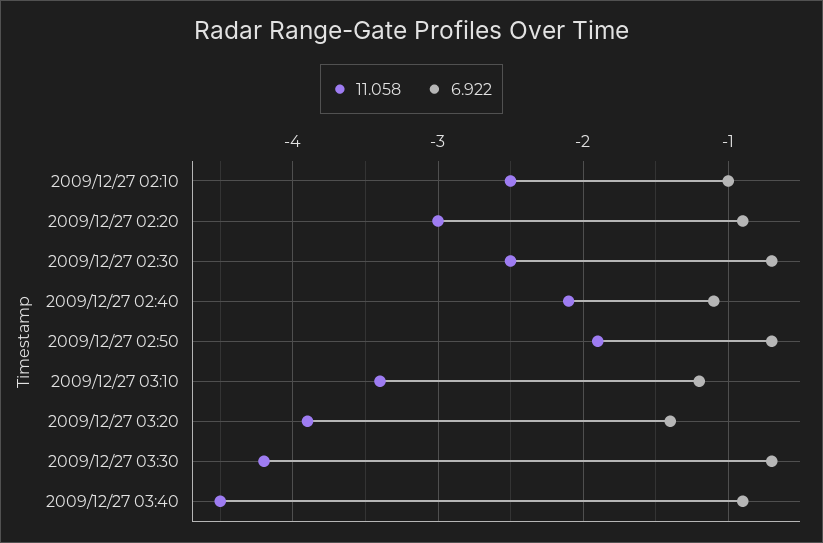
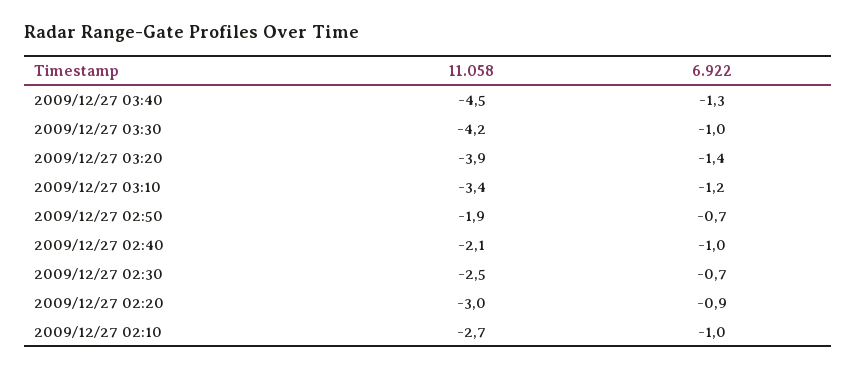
  {
    "11.058": {
-     "2009/12/27 02:10": -2.5,
+     "2009/12/27 02:10": -2.7,
      "2009/12/27 02:20": -3,
      "2009/12/27 02:30": -2.5,
      "2009/12/27 02:40": -2.1,
      "2009/12/27 02:50": -1.9,
      "2009/12/27 03:10": -3.4,
      "2009/12/27 03:20": -3.9,
      "2009/12/27 03:30": -4.2,
      "2009/12/27 03:40": -4.5
    },
    "6.922": {
      "2009/12/27 02:10": -1,
      "2009/12/27 02:20": -0.9,
      "2009/12/27 02:30": -0.7,
-     "2009/12/27 02:40": -1.1,
+     "2009/12/27 02:40": -1,
      "2009/12/27 02:50": -0.7,
      "2009/12/27 03:10": -1.2,
      "2009/12/27 03:20": -1.4,
-     "2009/12/27 03:30": -0.7,
+     "2009/12/27 03:30": -1,
-     "2009/12/27 03:40": -0.9
+     "2009/12/27 03:40": -1.3
    }
  }

